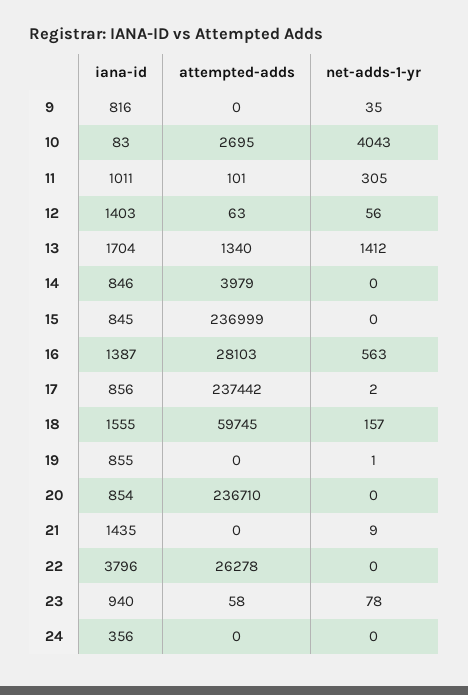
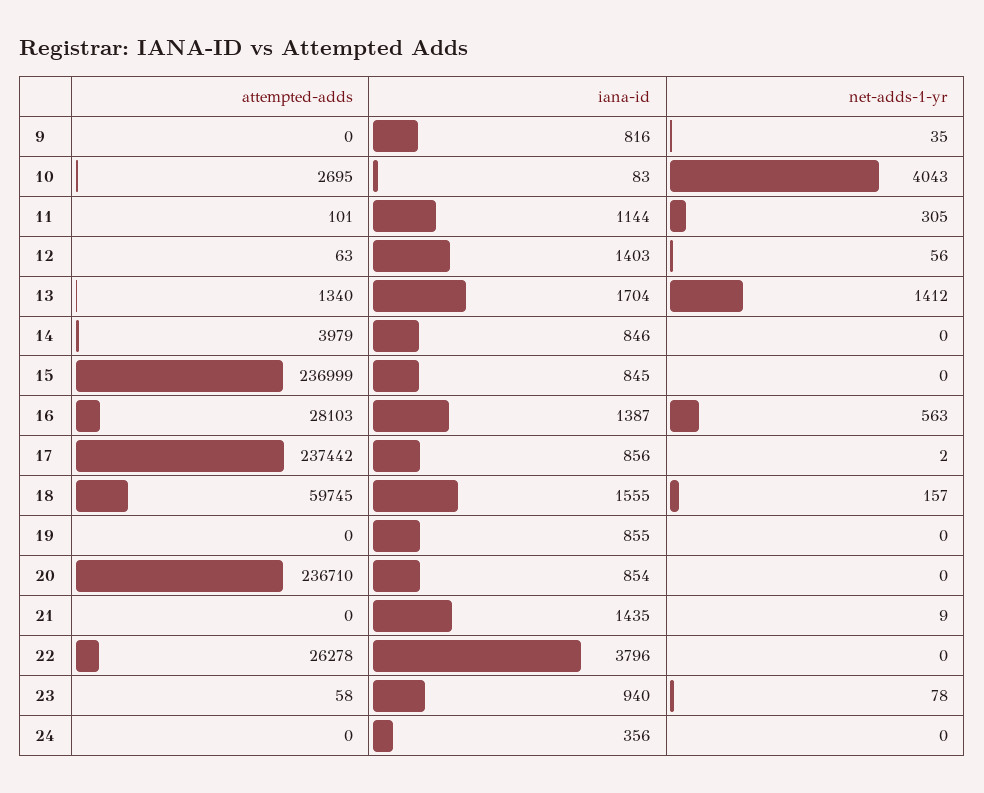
  {
    "iana-id": {
      "9": 816,
      "10": 83,
-     "11": 1011,
+     "11": 1144,
      "12": 1403,
      "13": 1704,
      "14": 846,
      "15": 845,
      "16": 1387,
      "17": 856,
      "18": 1555,
      "19": 855,
      "20": 854,
      "21": 1435,
      "22": 3796,
      "23": 940,
      "24": 356
    },
    "attempted-adds": {
      "9": 0,
      "10": 2695,
      "11": 101,
      "12": 63,
      "13": 1340,
      "14": 3979,
      "15": 236999,
      "16": 28103,
      "17": 237442,
      "18": 59745,
      "19": 0,
      "20": 236710,
      "21": 0,
      "22": 26278,
      "23": 58,
      "24": 0
    },
    "net-adds-1-yr": {
      "9": 35,
      "10": 4043,
      "11": 305,
      "12": 56,
      "13": 1412,
      "14": 0,
      "15": 0,
      "16": 563,
      "17": 2,
      "18": 157,
-     "19": 1,
+     "19": 0,
      "20": 0,
      "21": 9,
      "22": 0,
      "23": 78,
      "24": 0
    }
  }

